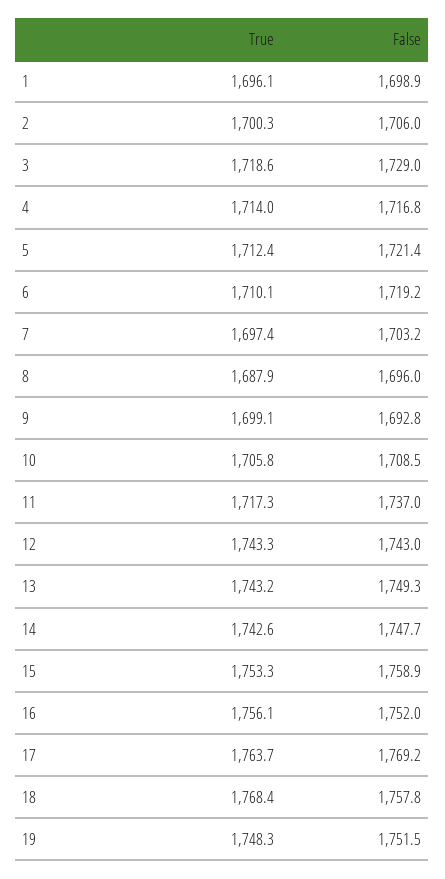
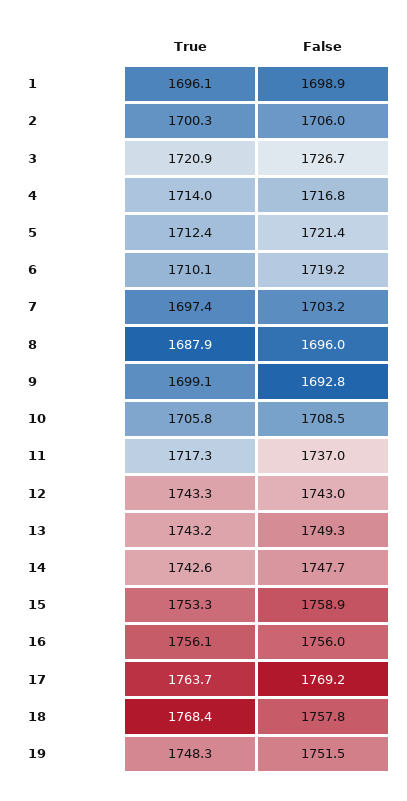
  {
    "True": {
      "1": 1696.1,
      "2": 1700.3,
-     "3": 1718.6,
+     "3": 1720.9,
      "4": 1714,
      "5": 1712.4,
      "6": 1710.1,
      "7": 1697.4,
      "8": 1687.9,
      "9": 1699.1,
      "10": 1705.8,
      "11": 1717.3,
      "12": 1743.3,
      "13": 1743.2,
      "14": 1742.6,
      "15": 1753.3,
      "16": 1756.1,
      "17": 1763.7,
      "18": 1768.4,
      "19": 1748.3
    },
    "False": {
      "1": 1698.9,
      "2": 1706,
-     "3": 1729,
+     "3": 1726.7,
      "4": 1716.8,
      "5": 1721.4,
      "6": 1719.2,
      "7": 1703.2,
      "8": 1696,
      "9": 1692.8,
      "10": 1708.5,
      "11": 1737,
      "12": 1743,
      "13": 1749.3,
      "14": 1747.7,
      "15": 1758.9,
-     "16": 1752,
+     "16": 1756,
      "17": 1769.2,
      "18": 1757.8,
      "19": 1751.5
    }
  }

